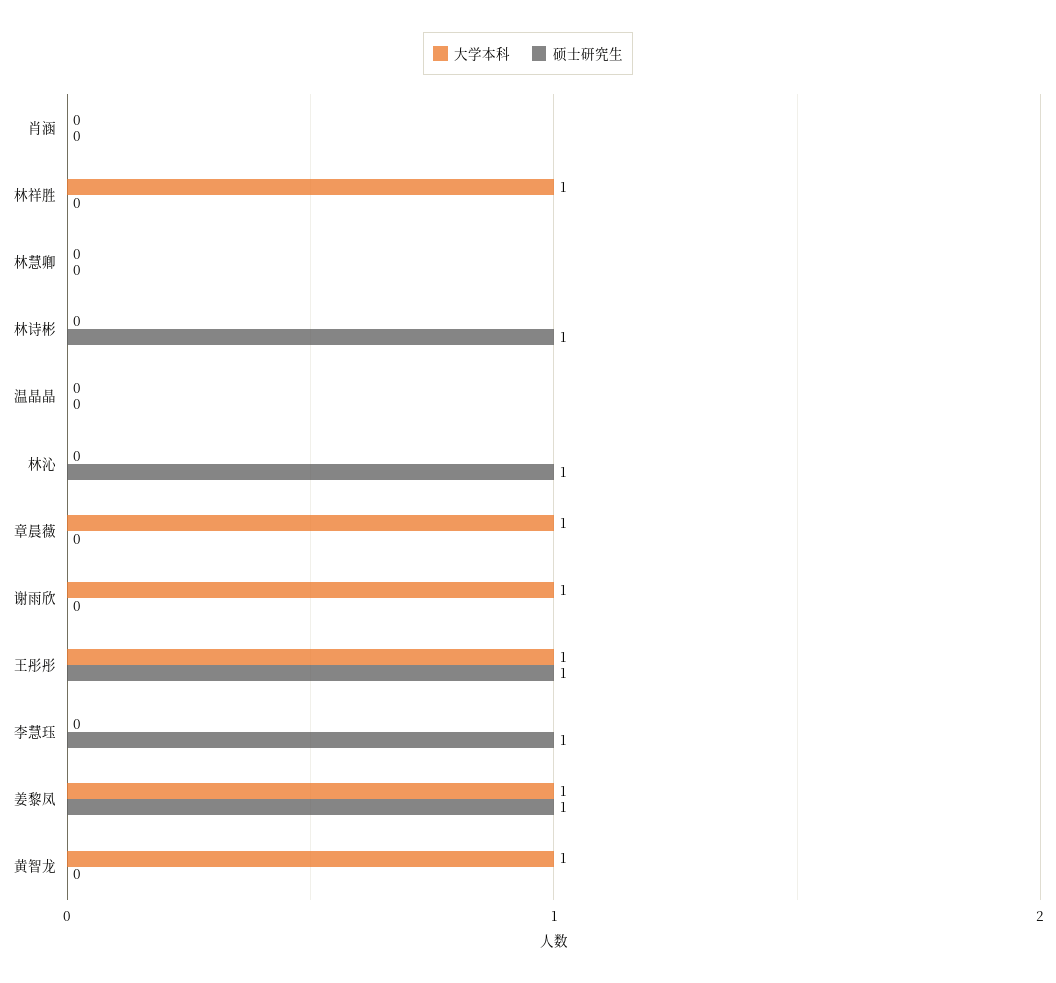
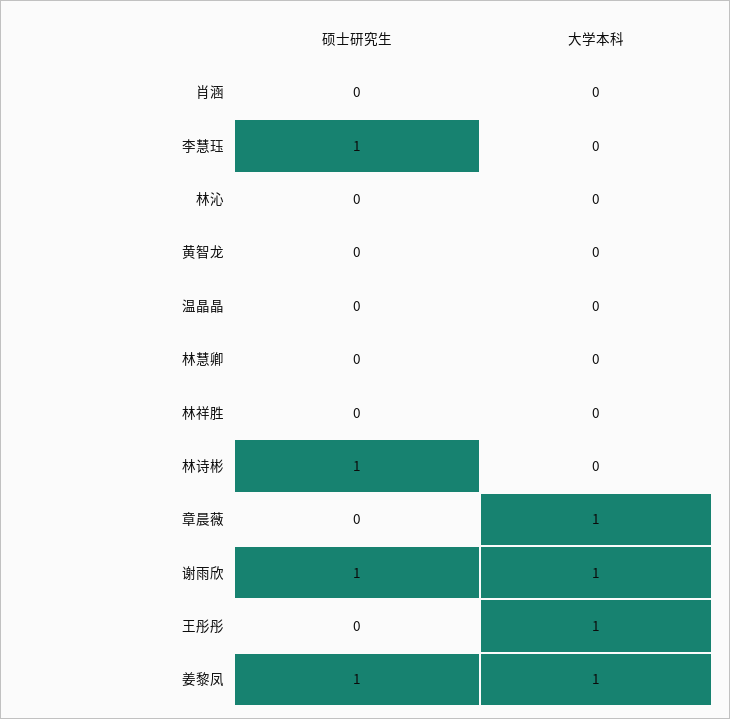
  {
    "大学本科": {
      "肖涵": 0,
-     "林祥胜": 1,
+     "林祥胜": 0,
      "林慧卿": 0,
      "林诗彬": 0,
      "温晶晶": 0,
      "林沁": 0,
      "章晨薇": 1,
      "谢雨欣": 1,
      "王彤彤": 1,
      "李慧珏": 0,
      "姜黎凤": 1,
-     "黄智龙": 1
+     "黄智龙": 0
    },
    "硕士研究生": {
      "肖涵": 0,
      "林祥胜": 0,
      "林慧卿": 0,
      "林诗彬": 1,
      "温晶晶": 0,
-     "林沁": 1,
+     "林沁": 0,
      "章晨薇": 0,
-     "谢雨欣": 0,
+     "谢雨欣": 1,
-     "王彤彤": 1,
+     "王彤彤": 0,
      "李慧珏": 1,
      "姜黎凤": 1,
      "黄智龙": 0
    }
  }

